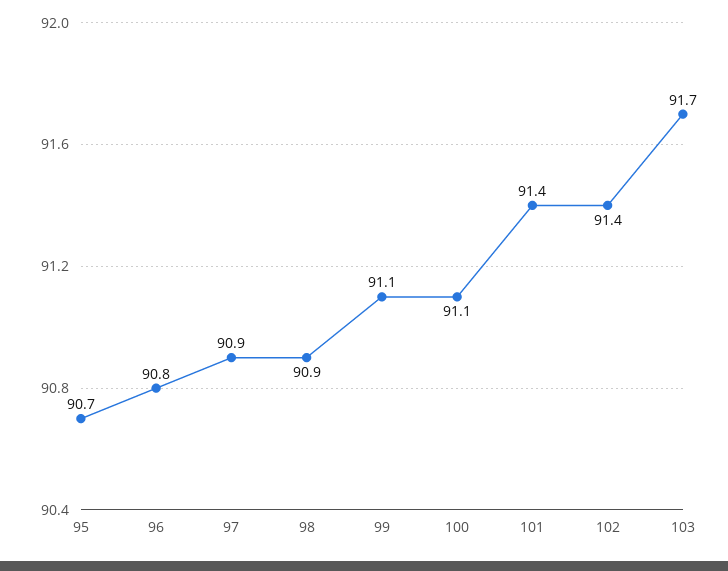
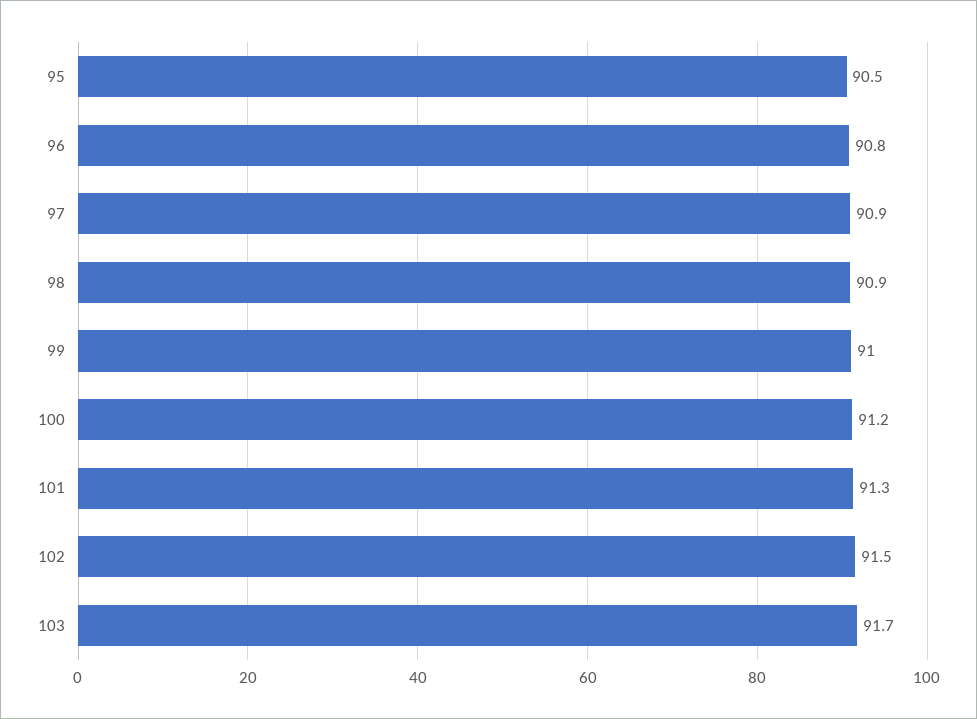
  {
-   "95": 90.7,
+   "95": 90.5,
    "96": 90.8,
    "97": 90.9,
    "98": 90.9,
-   "99": 91.1,
+   "99": 91,
-   "100": 91.1,
+   "100": 91.2,
-   "101": 91.4,
+   "101": 91.3,
-   "102": 91.4,
+   "102": 91.5,
    "103": 91.7
  }

